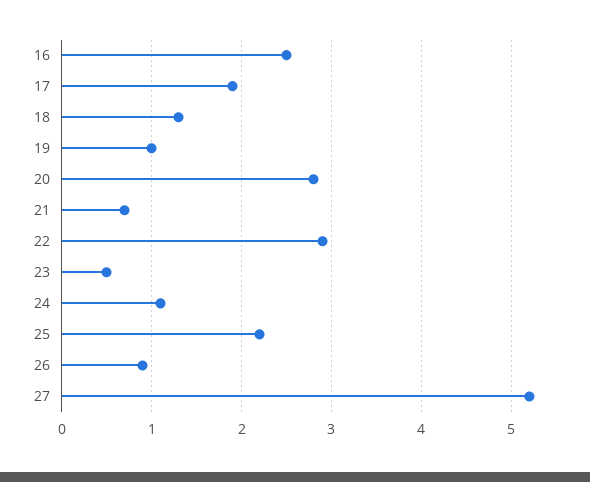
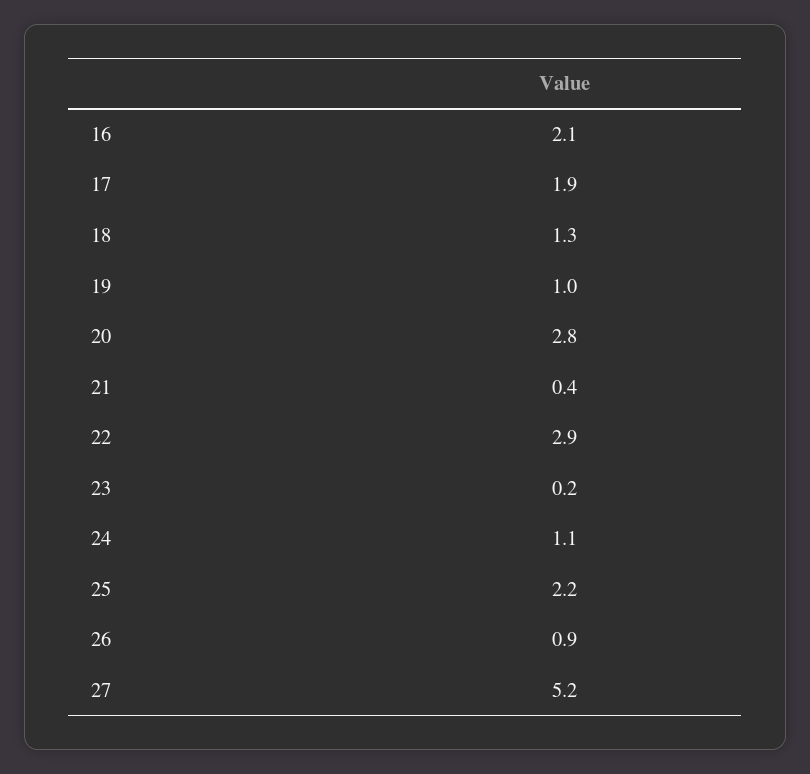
  {
-   "16": 2.5,
+   "16": 2.1,
    "17": 1.9,
    "18": 1.3,
    "19": 1,
    "20": 2.8,
-   "21": 0.7,
+   "21": 0.4,
    "22": 2.9,
-   "23": 0.5,
+   "23": 0.2,
    "24": 1.1,
    "25": 2.2,
    "26": 0.9,
    "27": 5.2
  }

